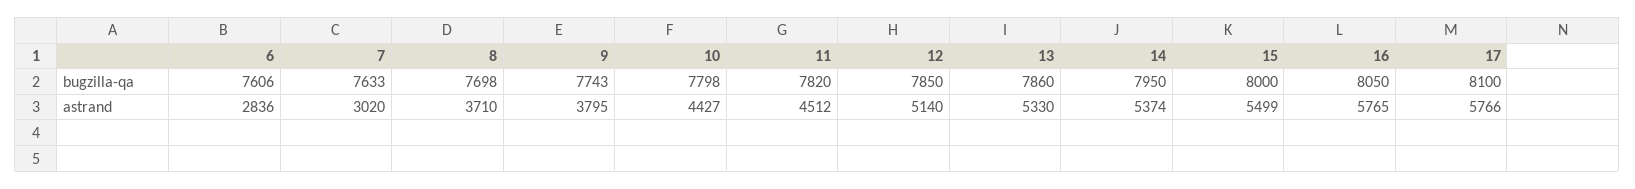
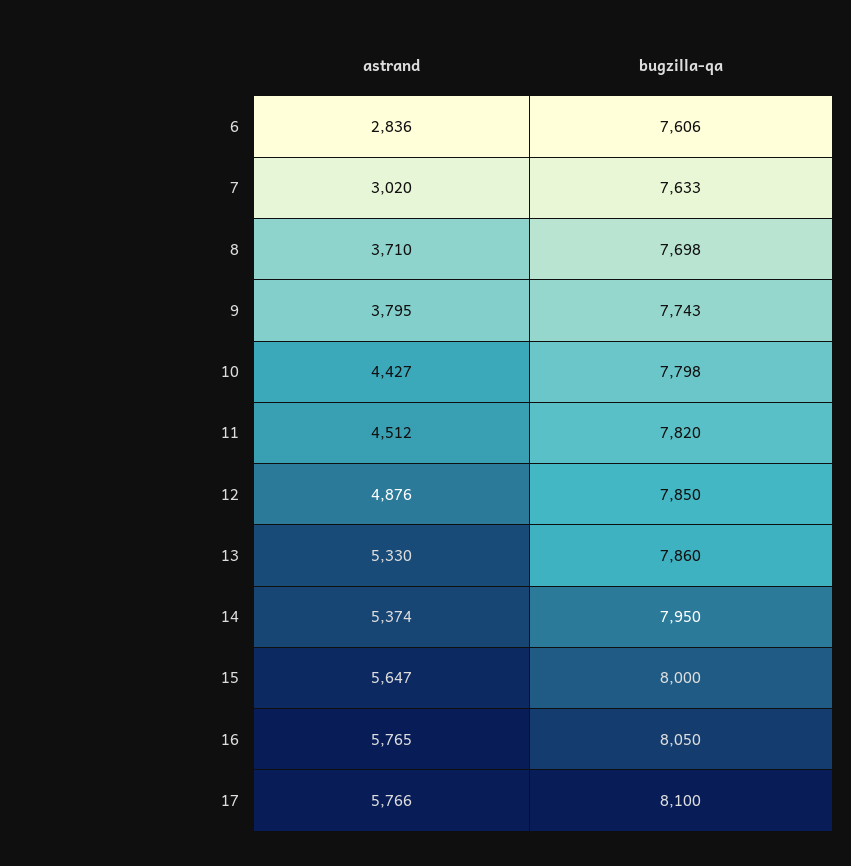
  {
    "6": {
      "bugzilla-qa": 7606,
      "astrand": 2836
    },
    "7": {
      "bugzilla-qa": 7633,
      "astrand": 3020
    },
    "8": {
      "bugzilla-qa": 7698,
      "astrand": 3710
    },
    "9": {
      "bugzilla-qa": 7743,
      "astrand": 3795
    },
    "10": {
      "bugzilla-qa": 7798,
      "astrand": 4427
    },
    "11": {
      "bugzilla-qa": 7820,
      "astrand": 4512
    },
    "12": {
      "bugzilla-qa": 7850,
-     "astrand": 5140
+     "astrand": 4876
    },
    "13": {
      "bugzilla-qa": 7860,
      "astrand": 5330
    },
    "14": {
      "bugzilla-qa": 7950,
      "astrand": 5374
    },
    "15": {
      "bugzilla-qa": 8000,
-     "astrand": 5499
+     "astrand": 5647
    },
    "16": {
      "bugzilla-qa": 8050,
      "astrand": 5765
    },
    "17": {
      "bugzilla-qa": 8100,
      "astrand": 5766
    }
  }

